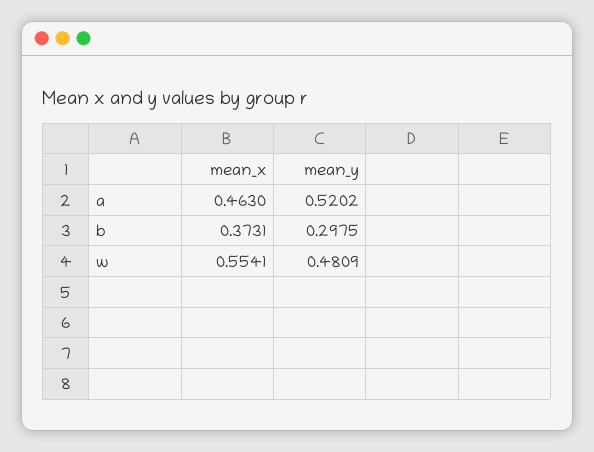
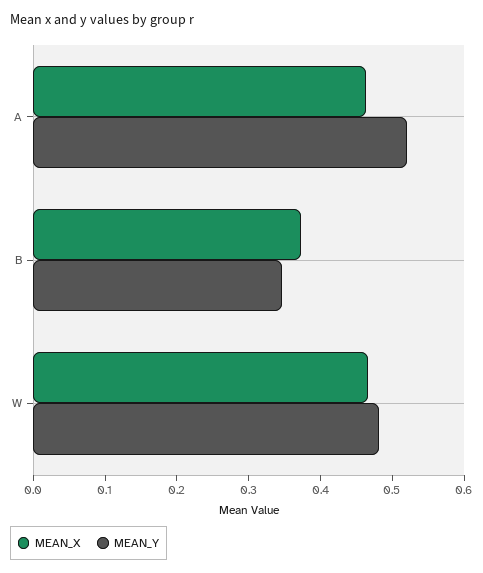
  {
    "mean_x": {
      "a": 0.463,
      "b": 0.3731,
-     "w": 0.5541
+     "w": 0.46
    },
    "mean_y": {
      "a": 0.5202,
-     "b": 0.2975,
+     "b": 0.34,
      "w": 0.4809
    }
  }

